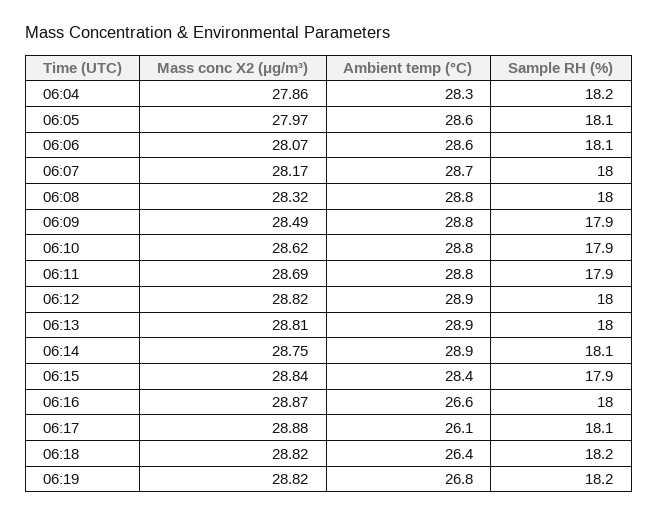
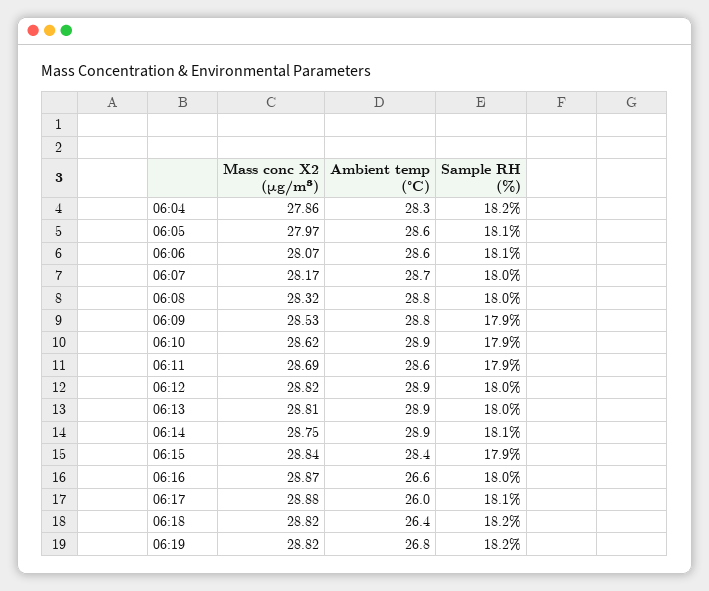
  {
    "Mass conc X2 (μg/m³)": {
      "06:04": 27.86,
      "06:05": 27.97,
      "06:06": 28.07,
      "06:07": 28.17,
      "06:08": 28.32,
-     "06:09": 28.49,
+     "06:09": 28.53,
      "06:10": 28.62,
      "06:11": 28.69,
      "06:12": 28.82,
      "06:13": 28.81,
      "06:14": 28.75,
      "06:15": 28.84,
      "06:16": 28.87,
      "06:17": 28.88,
      "06:18": 28.82,
      "06:19": 28.82
    },
    "Ambient temp (°C)": {
      "06:04": 28.3,
      "06:05": 28.6,
      "06:06": 28.6,
      "06:07": 28.7,
      "06:08": 28.8,
      "06:09": 28.8,
-     "06:10": 28.8,
+     "06:10": 28.9,
-     "06:11": 28.8,
+     "06:11": 28.6,
      "06:12": 28.9,
      "06:13": 28.9,
      "06:14": 28.9,
      "06:15": 28.4,
      "06:16": 26.6,
-     "06:17": 26.1,
+     "06:17": 26,
      "06:18": 26.4,
      "06:19": 26.8
    },
    "Sample RH (%)": {
      "06:04": 18.2,
      "06:05": 18.1,
      "06:06": 18.1,
      "06:07": 18,
      "06:08": 18,
      "06:09": 17.9,
      "06:10": 17.9,
      "06:11": 17.9,
      "06:12": 18,
      "06:13": 18,
      "06:14": 18.1,
      "06:15": 17.9,
      "06:16": 18,
      "06:17": 18.1,
      "06:18": 18.2,
      "06:19": 18.2
    }
  }

